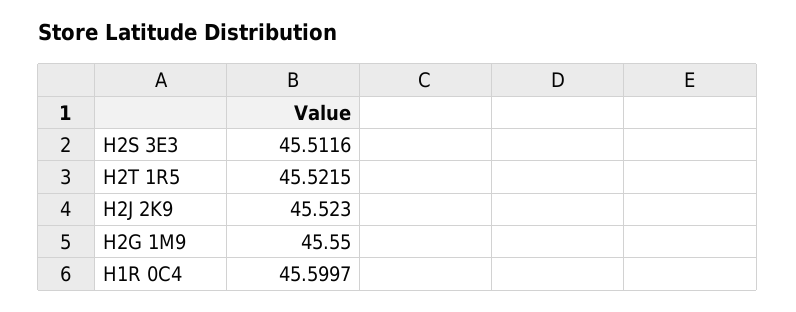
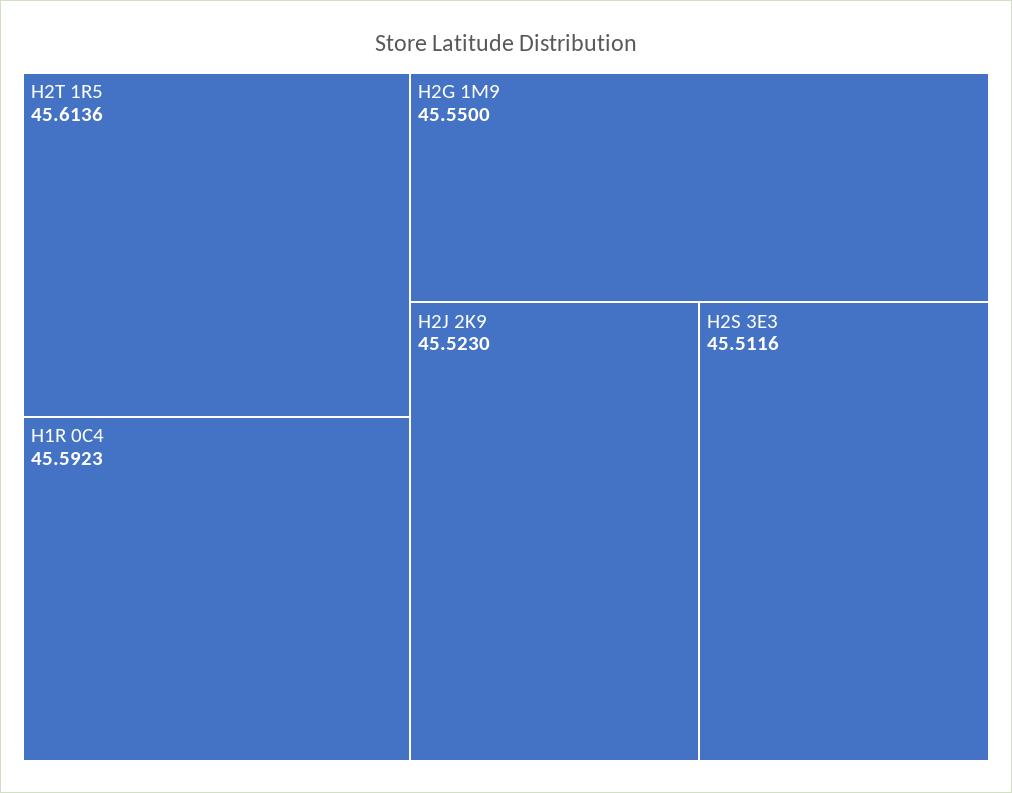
  {
    "H2S 3E3": 45.5116,
-   "H2T 1R5": 45.5215,
+   "H2T 1R5": 45.6136,
    "H2J 2K9": 45.523,
    "H2G 1M9": 45.55,
-   "H1R 0C4": 45.5997
+   "H1R 0C4": 45.5923
  }

